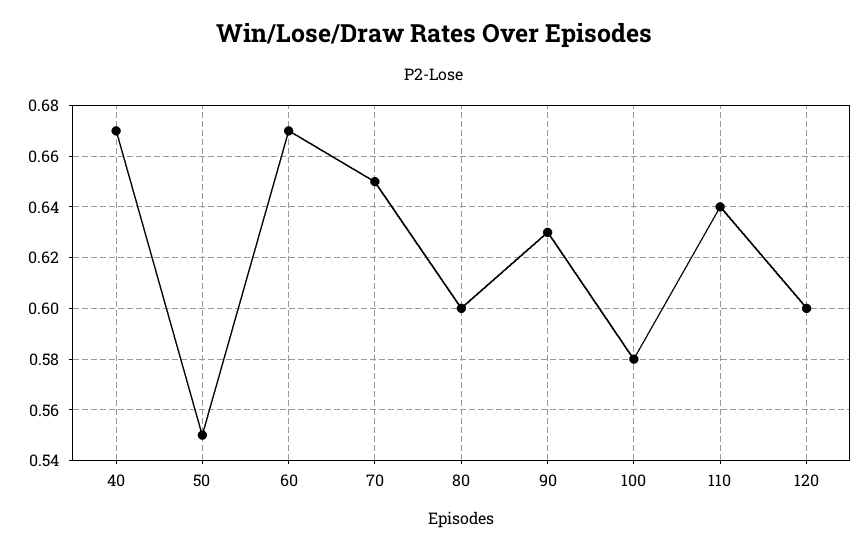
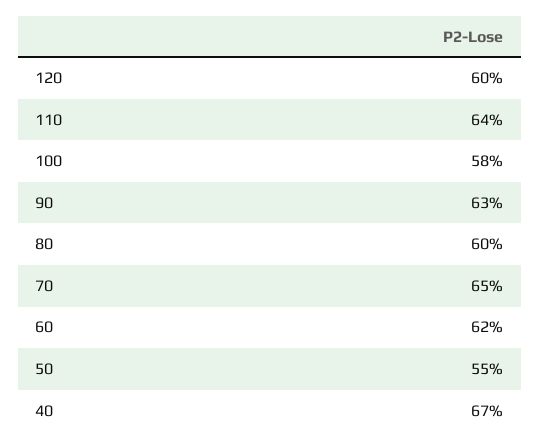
  {
    "40": 0.67,
    "50": 0.55,
-   "60": 0.67,
+   "60": 0.62,
    "70": 0.65,
    "80": 0.6,
    "90": 0.63,
    "100": 0.58,
    "110": 0.64,
    "120": 0.6
  }

